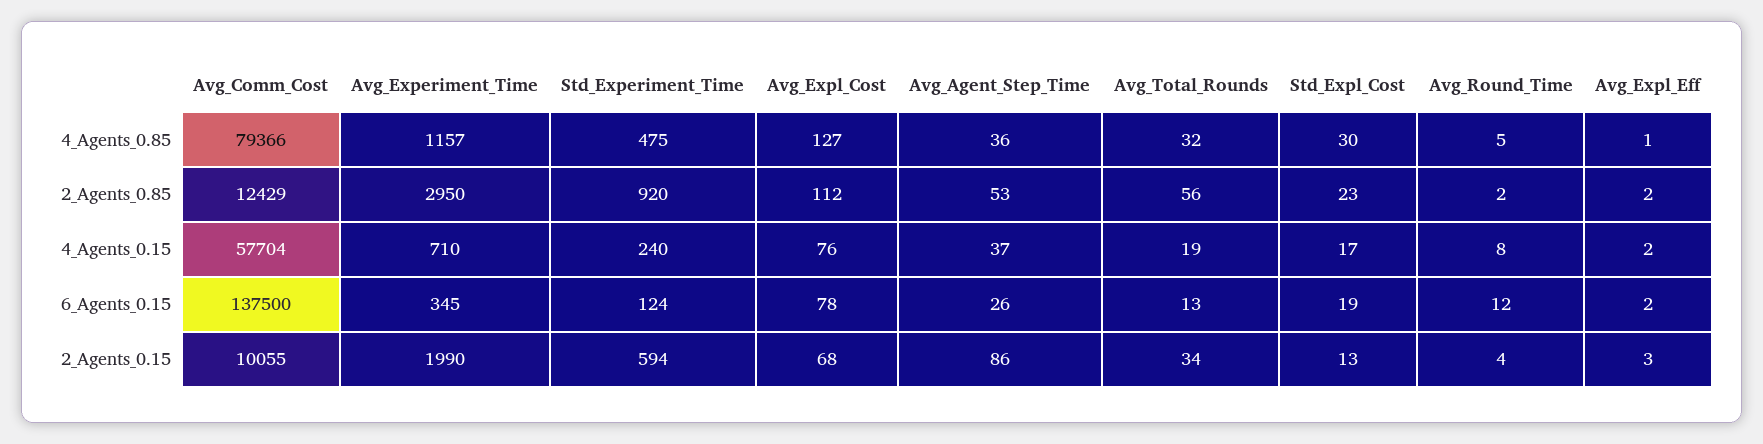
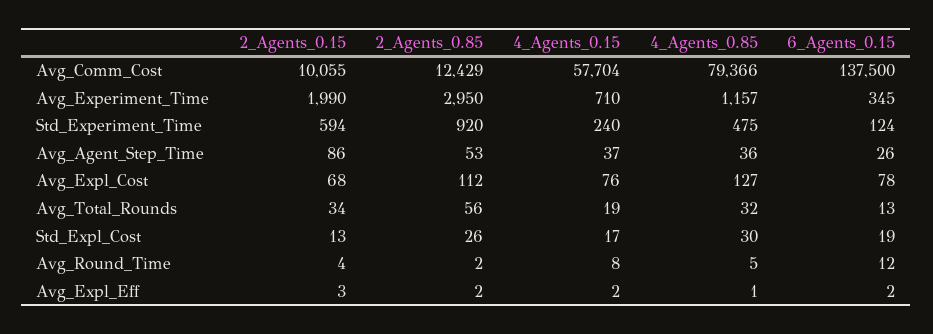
  {
    "Avg_Comm_Cost": {
      "4_Agents_0.85": 79366,
      "2_Agents_0.85": 12429,
      "4_Agents_0.15": 57704,
      "6_Agents_0.15": 137500,
      "2_Agents_0.15": 10055
    },
    "Avg_Experiment_Time": {
      "4_Agents_0.85": 1157,
      "2_Agents_0.85": 2950,
      "4_Agents_0.15": 710,
      "6_Agents_0.15": 345,
      "2_Agents_0.15": 1990
    },
    "Std_Experiment_Time": {
      "4_Agents_0.85": 475,
      "2_Agents_0.85": 920,
      "4_Agents_0.15": 240,
      "6_Agents_0.15": 124,
      "2_Agents_0.15": 594
    },
    "Avg_Expl_Cost": {
      "4_Agents_0.85": 127,
      "2_Agents_0.85": 112,
      "4_Agents_0.15": 76,
      "6_Agents_0.15": 78,
      "2_Agents_0.15": 68
    },
    "Avg_Agent_Step_Time": {
      "4_Agents_0.85": 36,
      "2_Agents_0.85": 53,
      "4_Agents_0.15": 37,
      "6_Agents_0.15": 26,
      "2_Agents_0.15": 86
    },
    "Avg_Total_Rounds": {
      "4_Agents_0.85": 32,
      "2_Agents_0.85": 56,
      "4_Agents_0.15": 19,
      "6_Agents_0.15": 13,
      "2_Agents_0.15": 34
    },
    "Std_Expl_Cost": {
      "4_Agents_0.85": 30,
-     "2_Agents_0.85": 23,
+     "2_Agents_0.85": 26,
      "4_Agents_0.15": 17,
      "6_Agents_0.15": 19,
      "2_Agents_0.15": 13
    },
    "Avg_Round_Time": {
      "4_Agents_0.85": 5,
      "2_Agents_0.85": 2,
      "4_Agents_0.15": 8,
      "6_Agents_0.15": 12,
      "2_Agents_0.15": 4
    },
    "Avg_Expl_Eff": {
      "4_Agents_0.85": 1,
      "2_Agents_0.85": 2,
      "4_Agents_0.15": 2,
      "6_Agents_0.15": 2,
      "2_Agents_0.15": 3
    }
  }

